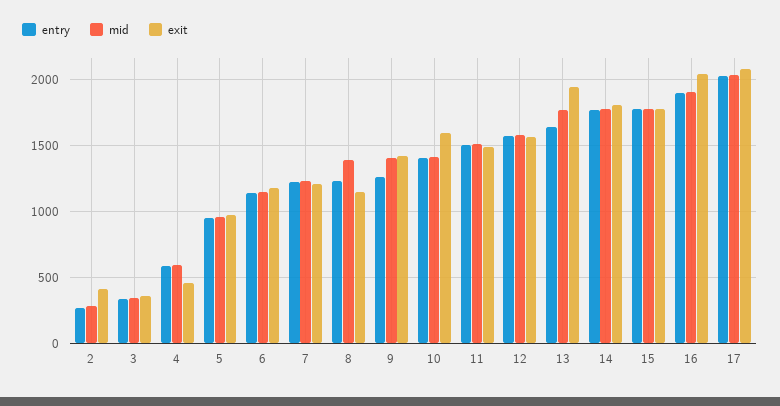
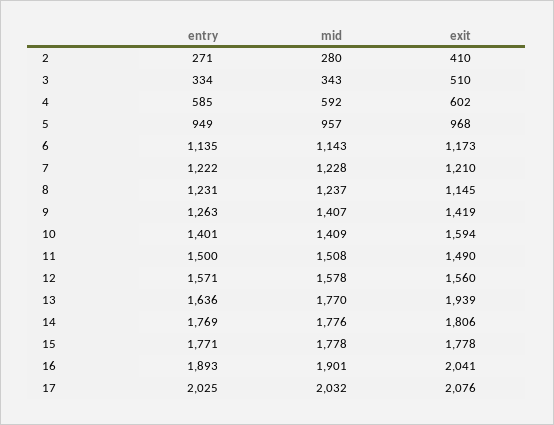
  {
    "entry": {
      "2": 271,
      "3": 334,
      "4": 585,
      "5": 949,
      "6": 1135,
      "7": 1222,
      "8": 1231,
      "9": 1263,
      "10": 1401,
      "11": 1500,
      "12": 1571,
      "13": 1636,
      "14": 1769,
      "15": 1771,
      "16": 1893,
      "17": 2025
    },
    "mid": {
      "2": 280,
      "3": 343,
      "4": 592,
      "5": 957,
      "6": 1143,
      "7": 1228,
-     "8": 1400,
+     "8": 1237,
      "9": 1407,
      "10": 1409,
      "11": 1508,
      "12": 1578,
      "13": 1770,
      "14": 1776,
      "15": 1778,
      "16": 1901,
      "17": 2032
    },
    "exit": {
      "2": 410,
-     "3": 350,
+     "3": 510,
-     "4": 450,
+     "4": 602,
      "5": 968,
      "6": 1173,
      "7": 1210,
      "8": 1145,
      "9": 1419,
      "10": 1594,
      "11": 1490,
      "12": 1560,
      "13": 1939,
      "14": 1806,
      "15": 1778,
      "16": 2041,
      "17": 2076
    }
  }

